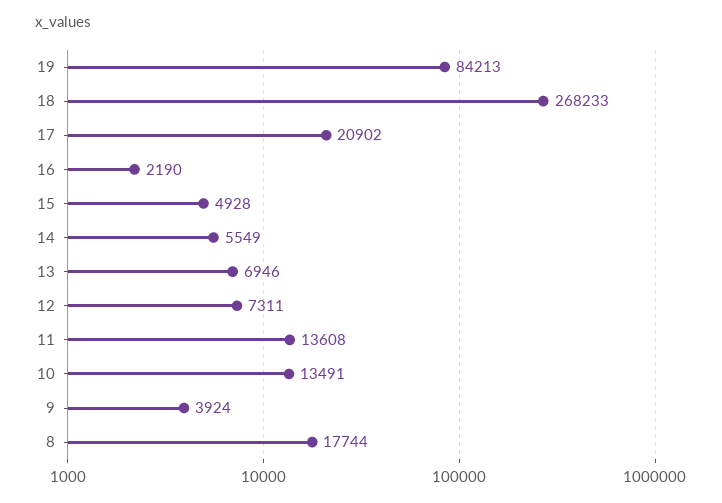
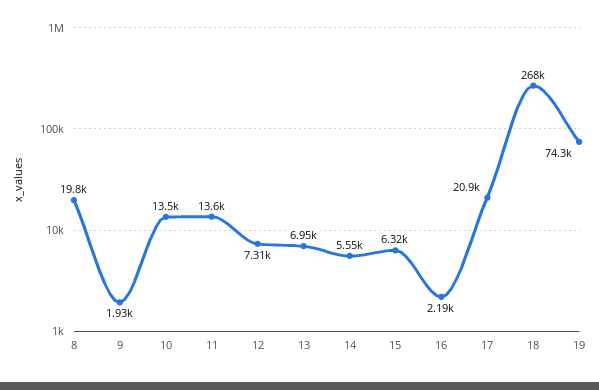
  {
-   "19": 84213,
+   "19": 74300,
    "18": 268233,
    "17": 20902,
    "16": 2190,
-   "15": 4928,
+   "15": 6320,
    "14": 5549,
    "13": 6946,
    "12": 7311,
    "11": 13608,
    "10": 13491,
-   "9": 3924,
+   "9": 1930,
-   "8": 17744
+   "8": 19800
  }

